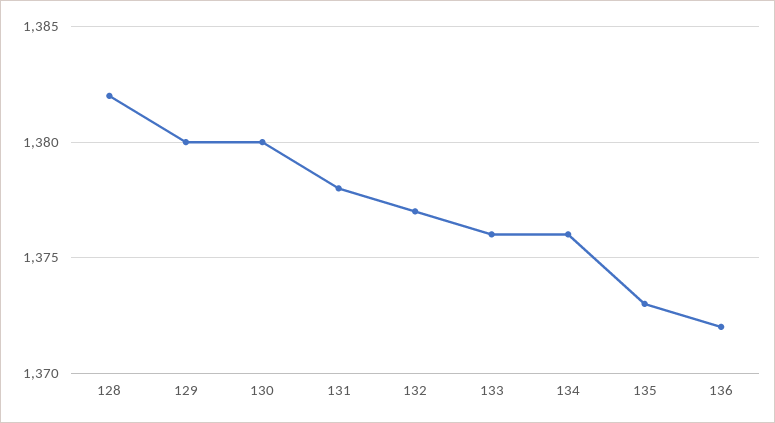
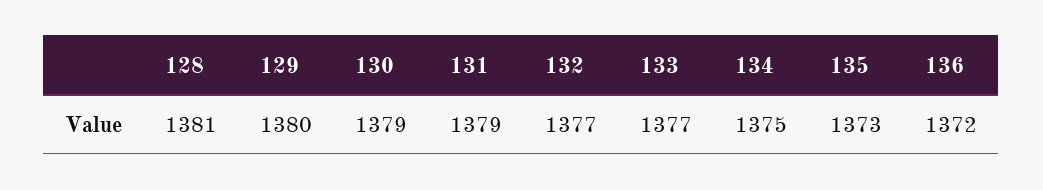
  {
-   "128": 1382,
+   "128": 1381,
    "129": 1380,
-   "130": 1380,
+   "130": 1379,
-   "131": 1378,
+   "131": 1379,
    "132": 1377,
-   "133": 1376,
+   "133": 1377,
-   "134": 1376,
+   "134": 1375,
    "135": 1373,
    "136": 1372
  }

